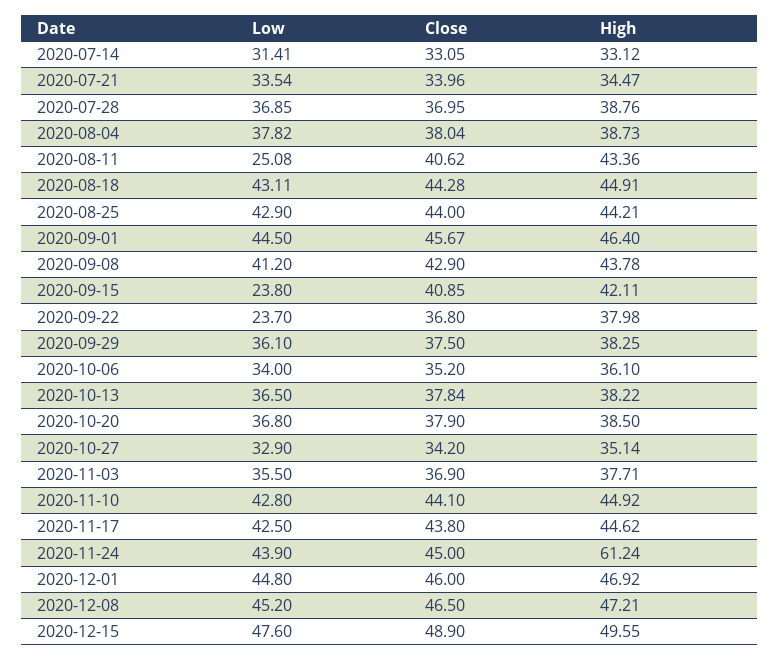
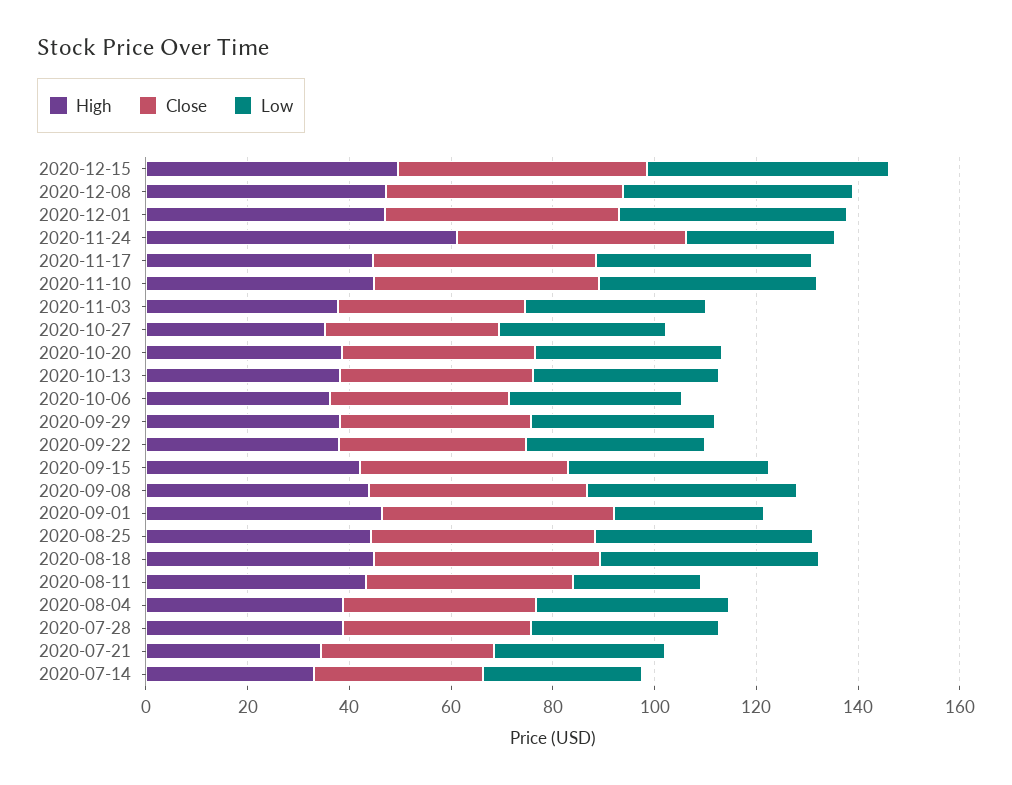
  {
    "Low": {
      "2020-07-14": 31.41,
      "2020-07-21": 33.54,
      "2020-07-28": 36.85,
      "2020-08-04": 37.82,
      "2020-08-11": 25.08,
      "2020-08-18": 43.11,
      "2020-08-25": 42.9,
-     "2020-09-01": 44.5,
+     "2020-09-01": 30,
      "2020-09-08": 41.2,
-     "2020-09-15": 23.8,
+     "2020-09-15": 40,
-     "2020-09-22": 23.7,
+     "2020-09-22": 35,
      "2020-09-29": 36.1,
      "2020-10-06": 34,
      "2020-10-13": 36.5,
      "2020-10-20": 36.8,
      "2020-10-27": 32.9,
      "2020-11-03": 35.5,
      "2020-11-10": 42.8,
      "2020-11-17": 42.5,
-     "2020-11-24": 43.9,
+     "2020-11-24": 30,
      "2020-12-01": 44.8,
      "2020-12-08": 45.2,
      "2020-12-15": 47.6
    },
    "Close": {
      "2020-07-14": 33.05,
      "2020-07-21": 33.96,
      "2020-07-28": 36.95,
      "2020-08-04": 38.04,
      "2020-08-11": 40.62,
      "2020-08-18": 44.28,
      "2020-08-25": 44,
      "2020-09-01": 45.67,
      "2020-09-08": 42.9,
      "2020-09-15": 40.85,
      "2020-09-22": 36.8,
      "2020-09-29": 37.5,
      "2020-10-06": 35.2,
      "2020-10-13": 37.84,
      "2020-10-20": 37.9,
      "2020-10-27": 34.2,
      "2020-11-03": 36.9,
      "2020-11-10": 44.1,
      "2020-11-17": 43.8,
      "2020-11-24": 45,
      "2020-12-01": 46,
      "2020-12-08": 46.5,
      "2020-12-15": 48.9
    },
    "High": {
      "2020-07-14": 33.12,
      "2020-07-21": 34.47,
      "2020-07-28": 38.76,
      "2020-08-04": 38.73,
      "2020-08-11": 43.36,
      "2020-08-18": 44.91,
      "2020-08-25": 44.21,
      "2020-09-01": 46.4,
      "2020-09-08": 43.78,
      "2020-09-15": 42.11,
      "2020-09-22": 37.98,
      "2020-09-29": 38.25,
      "2020-10-06": 36.1,
      "2020-10-13": 38.22,
      "2020-10-20": 38.5,
      "2020-10-27": 35.14,
      "2020-11-03": 37.71,
      "2020-11-10": 44.92,
      "2020-11-17": 44.62,
      "2020-11-24": 61.24,
      "2020-12-01": 46.92,
      "2020-12-08": 47.21,
      "2020-12-15": 49.55
    }
  }

